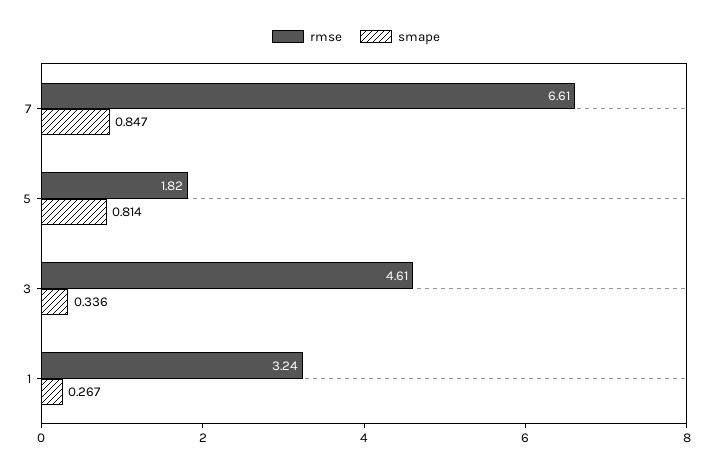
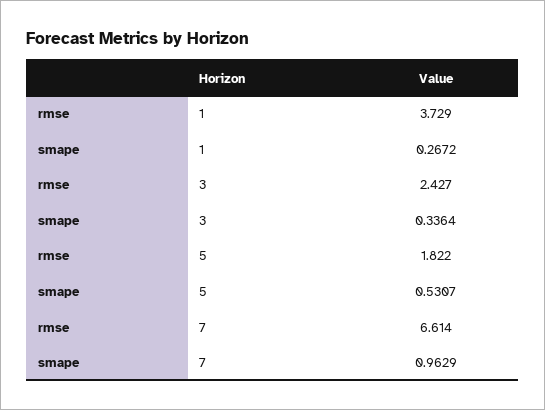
  {
    "rmse": {
      "7": 6.614,
      "5": 1.822,
-     "3": 4.61,
+     "3": 2.427,
-     "1": 3.24
+     "1": 3.729
    },
    "smape": {
-     "7": 0.847,
+     "7": 0.9629,
-     "5": 0.814,
+     "5": 0.5307,
      "3": 0.3364,
      "1": 0.2672
    }
  }

